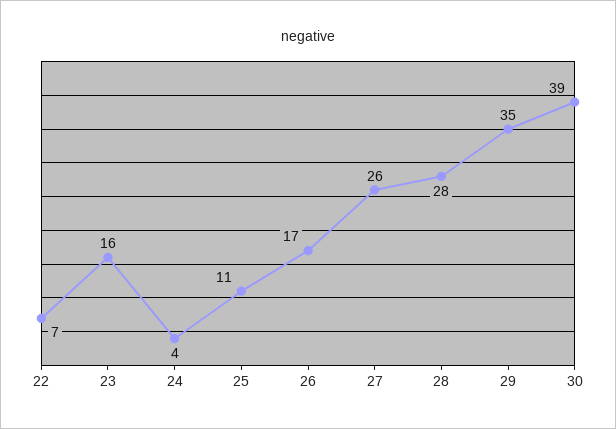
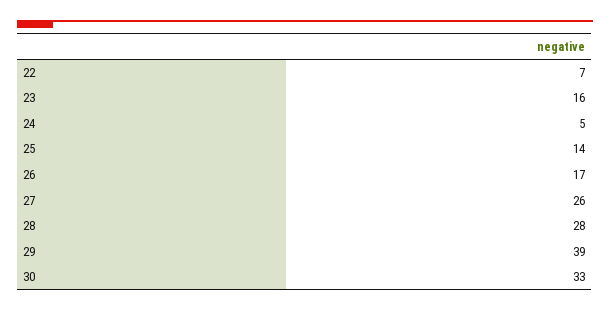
  {
    "22": 7,
    "23": 16,
-   "24": 4,
+   "24": 5,
-   "25": 11,
+   "25": 14,
    "26": 17,
    "27": 26,
    "28": 28,
-   "29": 35,
+   "29": 39,
-   "30": 39
+   "30": 33
  }

